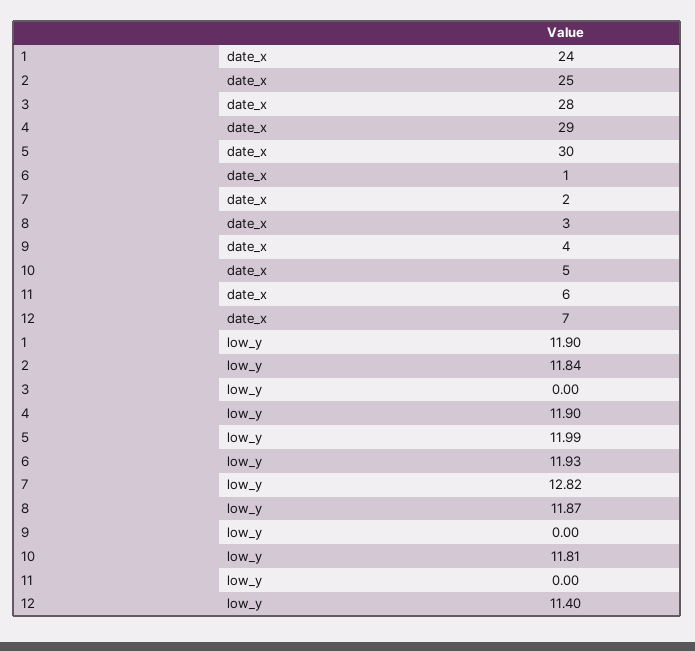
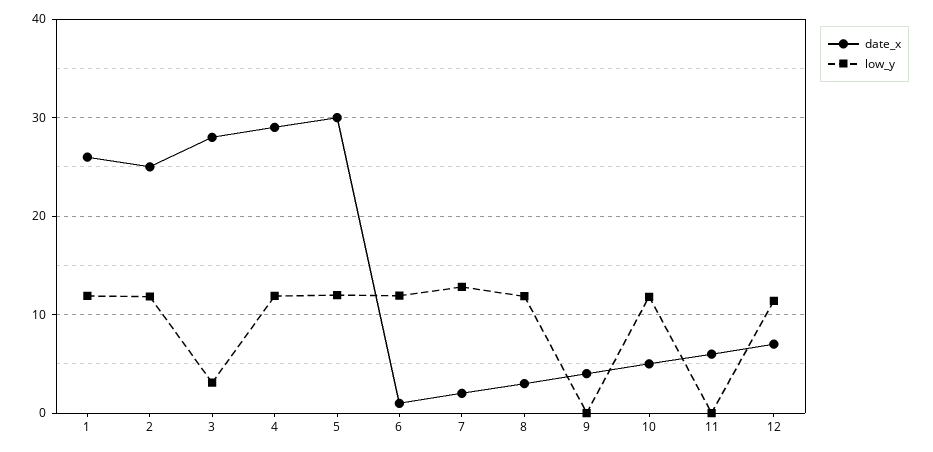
  {
    "date_x": {
-     "1": 24,
+     "1": 26,
      "2": 25,
      "3": 28,
      "4": 29,
      "5": 30,
      "6": 1,
      "7": 2,
      "8": 3,
      "9": 4,
      "10": 5,
      "11": 6,
      "12": 7
    },
    "low_y": {
      "1": 11.9,
      "2": 11.84,
-     "3": 0,
+     "3": 3,
      "4": 11.9,
      "5": 11.99,
      "6": 11.93,
      "7": 12.82,
      "8": 11.87,
      "9": 0,
      "10": 11.81,
      "11": 0,
      "12": 11.4
    }
  }

